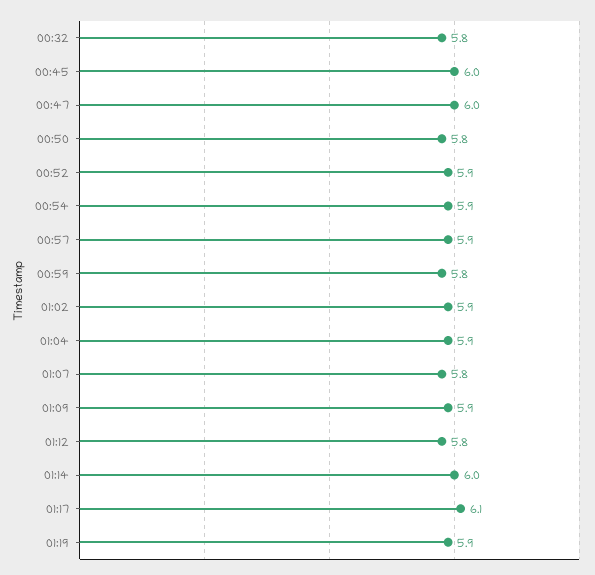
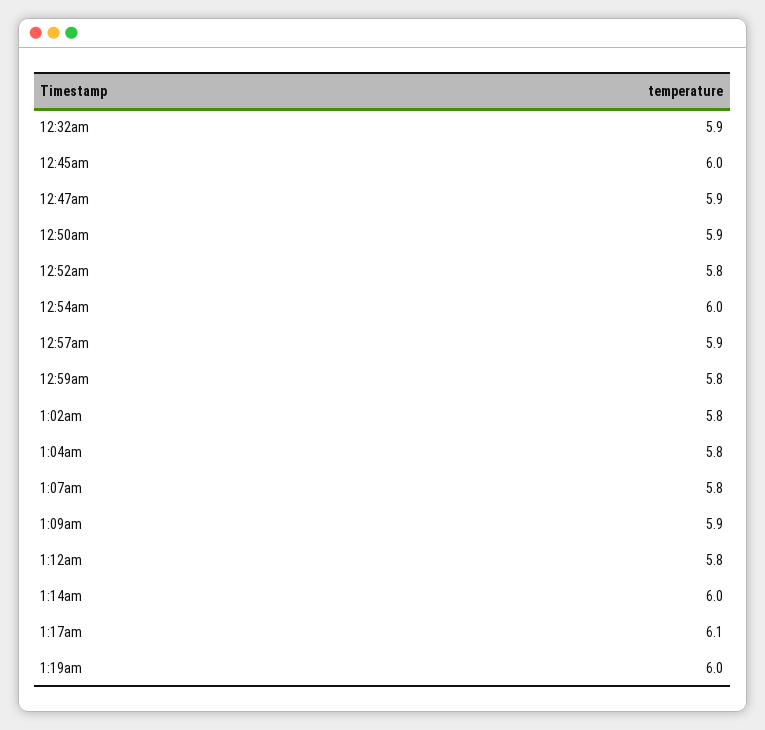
  {
-   "00:32": 5.8,
+   "00:32": 5.9,
    "00:45": 6,
-   "00:47": 6,
+   "00:47": 5.9,
-   "00:50": 5.8,
+   "00:50": 5.9,
-   "00:52": 5.9,
+   "00:52": 5.8,
-   "00:54": 5.9,
+   "00:54": 6,
    "00:57": 5.9,
    "00:59": 5.8,
-   "01:02": 5.9,
+   "01:02": 5.8,
-   "01:04": 5.9,
+   "01:04": 5.8,
    "01:07": 5.8,
    "01:09": 5.9,
    "01:12": 5.8,
    "01:14": 6,
    "01:17": 6.1,
-   "01:19": 5.9
+   "01:19": 6
  }

